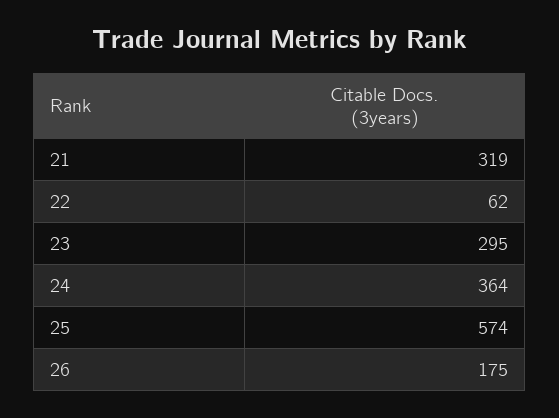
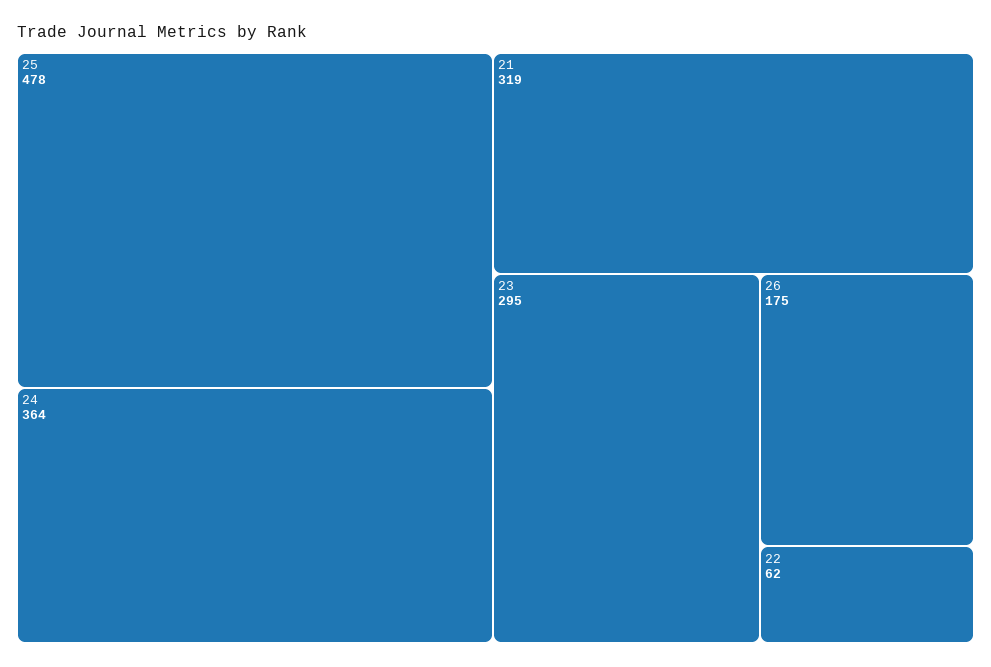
  {
    "21": 319,
    "22": 62,
    "23": 295,
    "24": 364,
-   "25": 574,
+   "25": 478,
    "26": 175
  }

